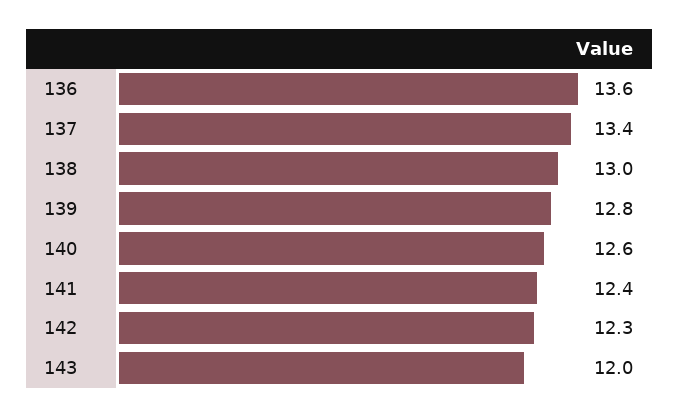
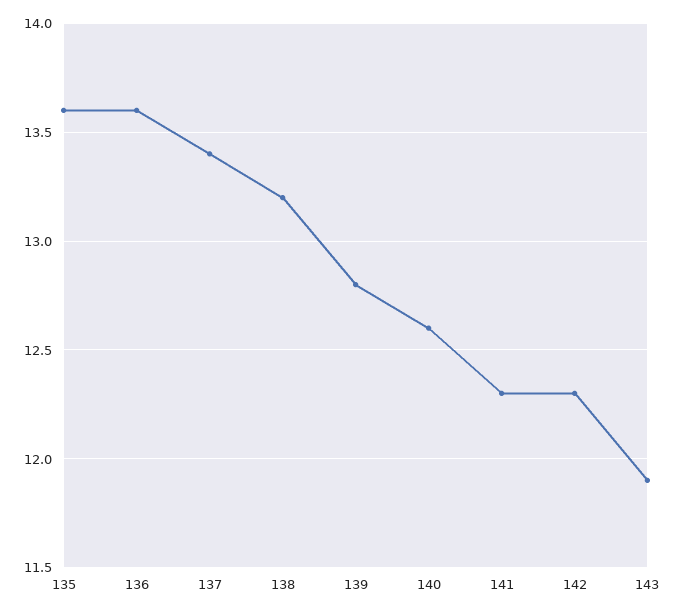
  {
    "136": 13.6,
    "137": 13.4,
-   "138": 13,
+   "138": 13.2,
    "139": 12.8,
    "140": 12.6,
-   "141": 12.4,
+   "141": 12.3,
    "142": 12.3,
-   "143": 12
+   "143": 11.9,
+   "135": 13.6
  }

